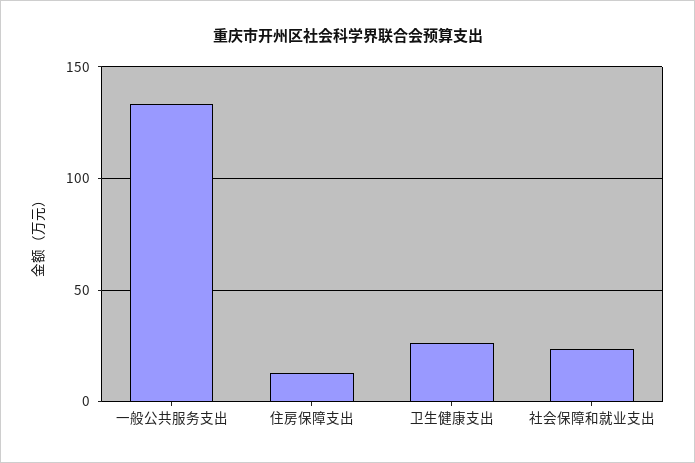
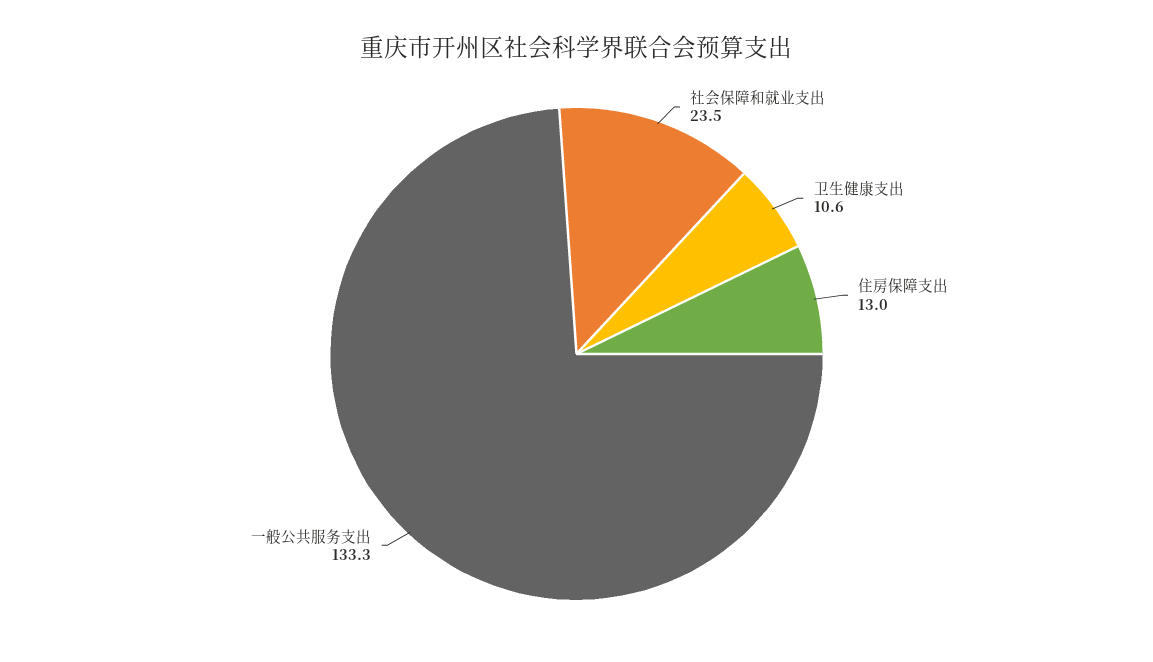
  {
    "一般公共服务支出": 133.3,
    "住房保障支出": 13,
-   "卫生健康支出": 25,
+   "卫生健康支出": 10.6,
    "社会保障和就业支出": 23.5
  }

